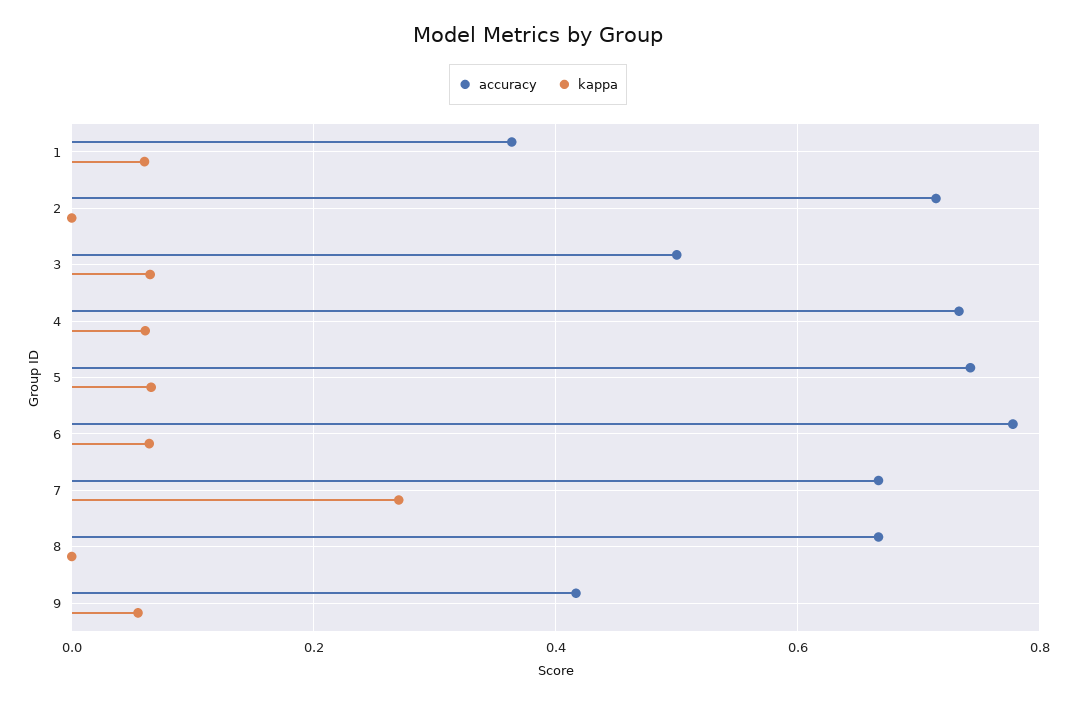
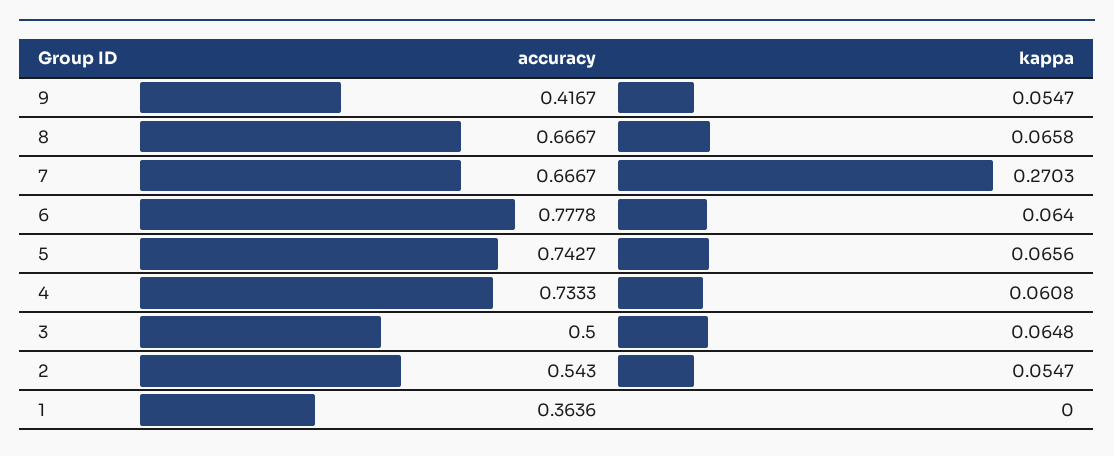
  {
    "accuracy": {
      "1": 0.3636,
-     "2": 0.72,
+     "2": 0.543,
      "3": 0.5,
      "4": 0.7333,
      "5": 0.7427,
      "6": 0.7778,
      "7": 0.6667,
      "8": 0.6667,
      "9": 0.4167
    },
    "kappa": {
-     "1": 0.06,
+     "1": 0,
-     "2": 0,
+     "2": 0.0547,
      "3": 0.0648,
      "4": 0.0608,
      "5": 0.0656,
      "6": 0.064,
      "7": 0.2703,
-     "8": 0,
+     "8": 0.0658,
      "9": 0.0547
    }
  }

